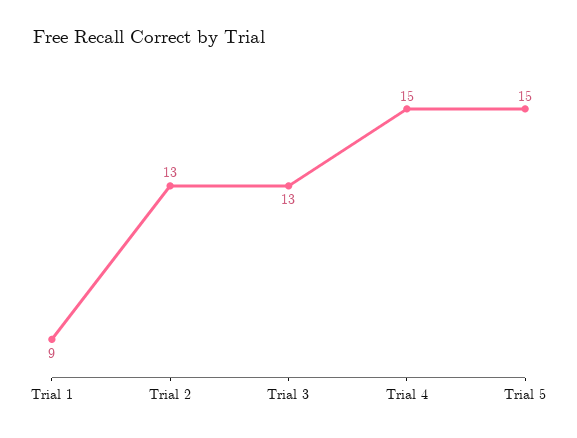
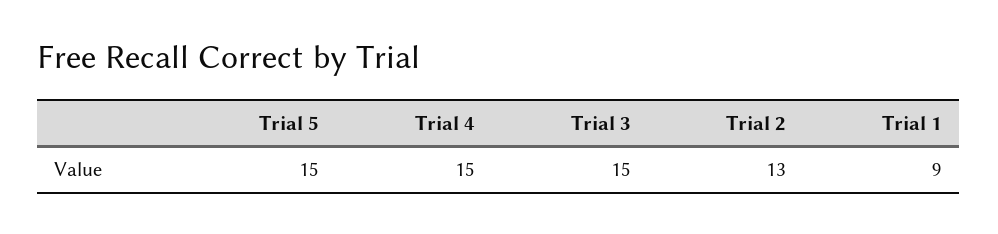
  {
    "Trial 1": 9,
    "Trial 2": 13,
-   "Trial 3": 13,
+   "Trial 3": 15,
    "Trial 4": 15,
    "Trial 5": 15
  }

